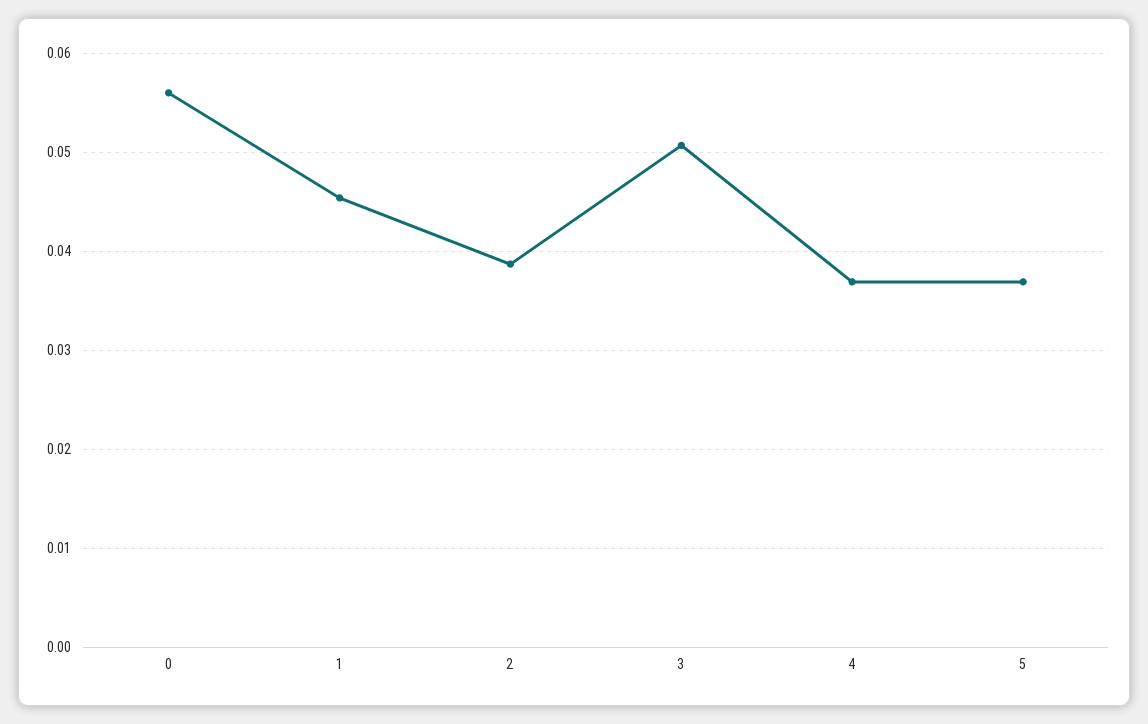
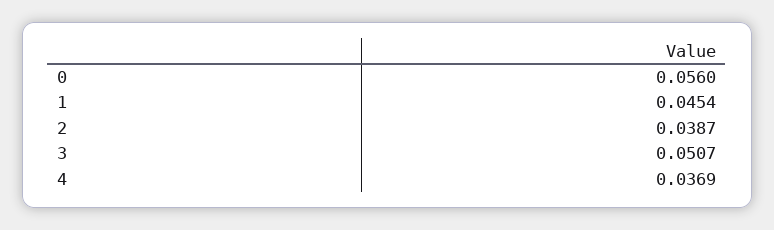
  {
    "0": 0.056,
    "1": 0.0454,
    "2": 0.0387,
    "3": 0.0507,
-   "4": 0.0369,
+   "4": 0.0369
-   "5": 0.037
  }

